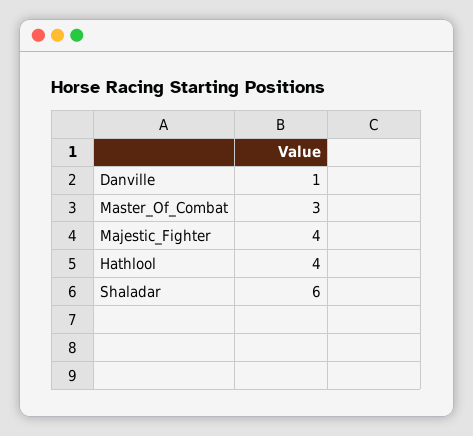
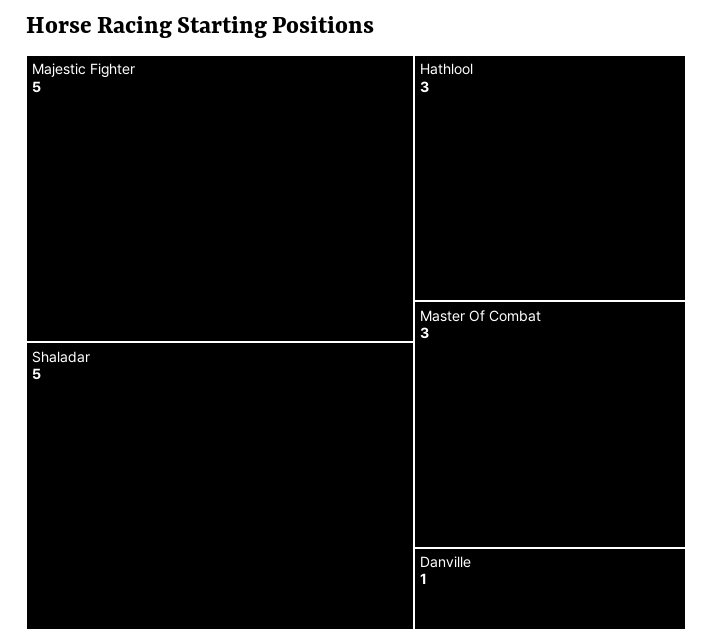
  {
    "Danville": 1,
    "Master_Of_Combat": 3,
-   "Majestic_Fighter": 4,
+   "Majestic_Fighter": 5,
-   "Hathlool": 4,
+   "Hathlool": 3,
-   "Shaladar": 6
+   "Shaladar": 5
  }

